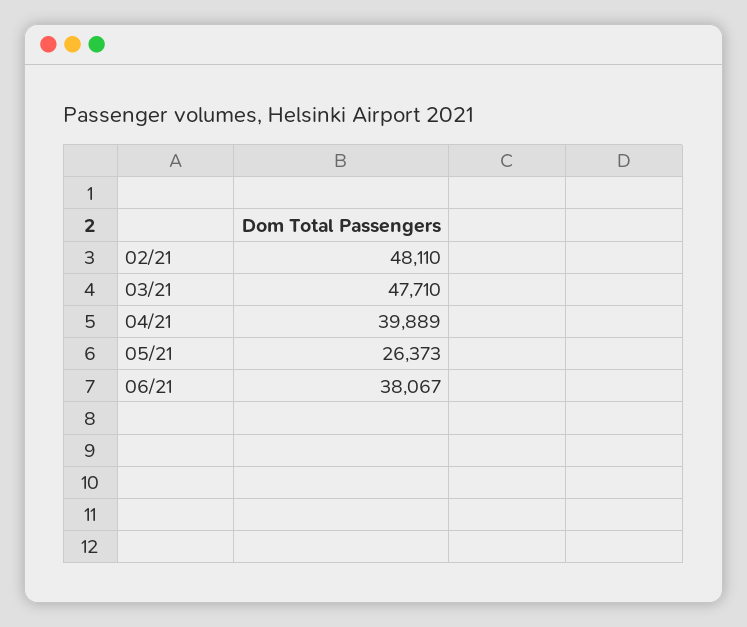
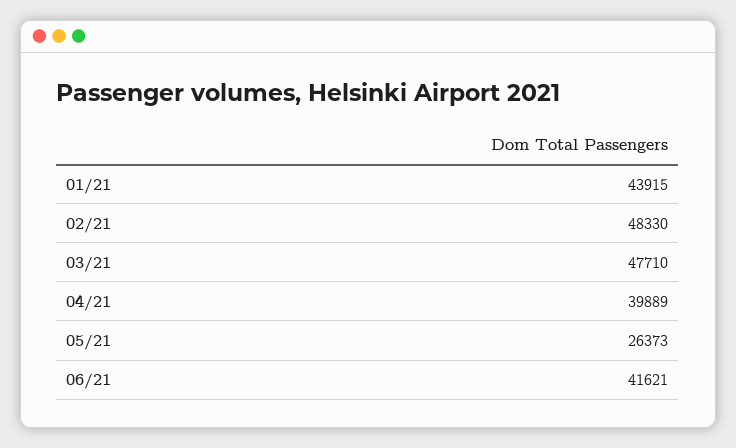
  {
-   "02/21": 48110,
+   "02/21": 48330,
    "03/21": 47710,
    "04/21": 39889,
    "05/21": 26373,
-   "06/21": 38067
+   "06/21": 41621,
+   "01/21": 43915
  }

